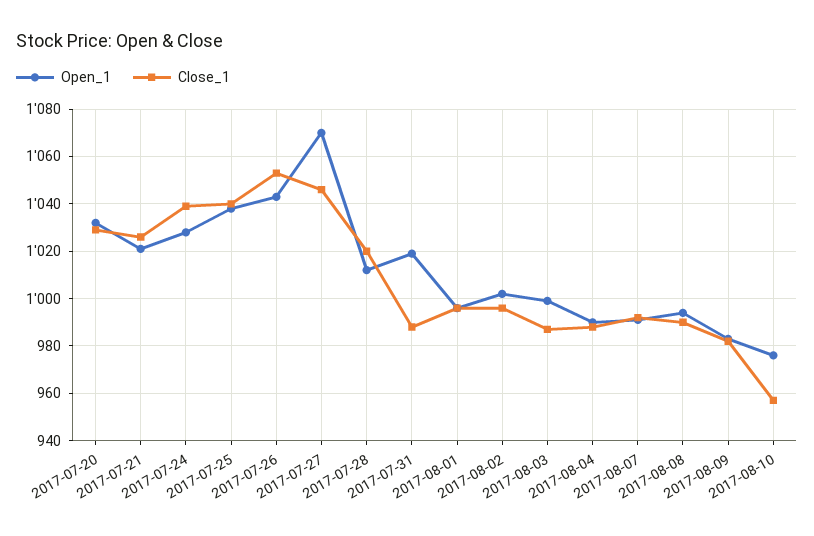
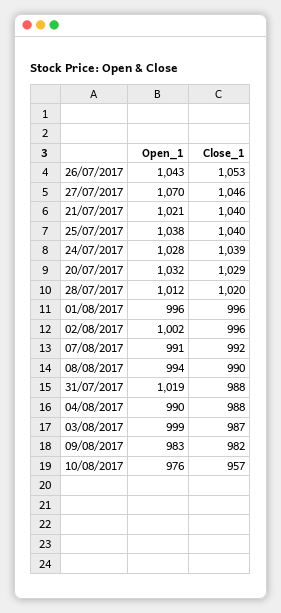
  {
    "Open_1": {
      "2017-07-20": 1032,
      "2017-07-21": 1021,
      "2017-07-24": 1028,
      "2017-07-25": 1038,
      "2017-07-26": 1043,
      "2017-07-27": 1070,
      "2017-07-28": 1012,
      "2017-07-31": 1019,
      "2017-08-01": 996,
      "2017-08-02": 1002,
      "2017-08-03": 999,
      "2017-08-04": 990,
      "2017-08-07": 991,
      "2017-08-08": 994,
      "2017-08-09": 983,
      "2017-08-10": 976
    },
    "Close_1": {
      "2017-07-20": 1029,
-     "2017-07-21": 1025,
+     "2017-07-21": 1040,
      "2017-07-24": 1039,
      "2017-07-25": 1040,
      "2017-07-26": 1053,
      "2017-07-27": 1046,
      "2017-07-28": 1020,
      "2017-07-31": 988,
      "2017-08-01": 996,
      "2017-08-02": 996,
      "2017-08-03": 987,
      "2017-08-04": 988,
      "2017-08-07": 992,
      "2017-08-08": 990,
      "2017-08-09": 982,
      "2017-08-10": 957
    }
  }

